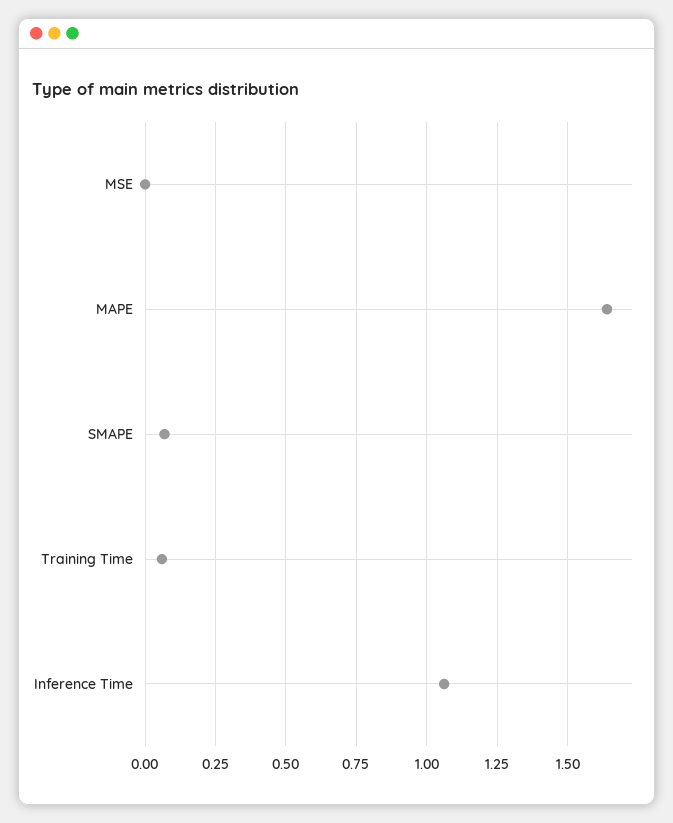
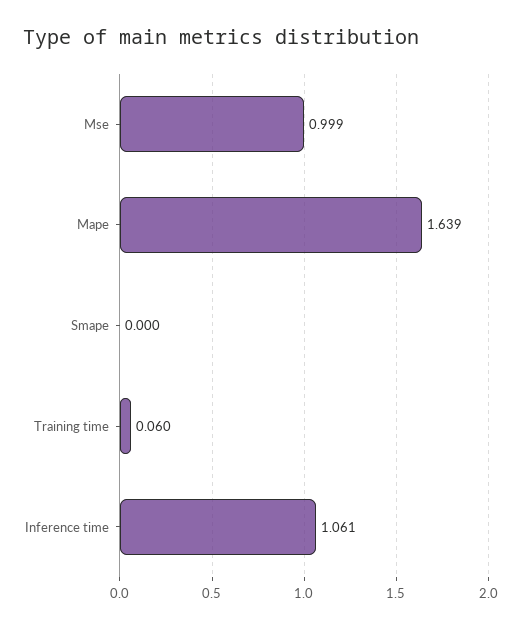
  {
-   "MSE": 0,
+   "MSE": 0.999,
    "MAPE": 1.639,
-   "SMAPE": 0.075,
+   "SMAPE": 0,
    "Training Time": 0.06,
    "Inference Time": 1.061
  }

